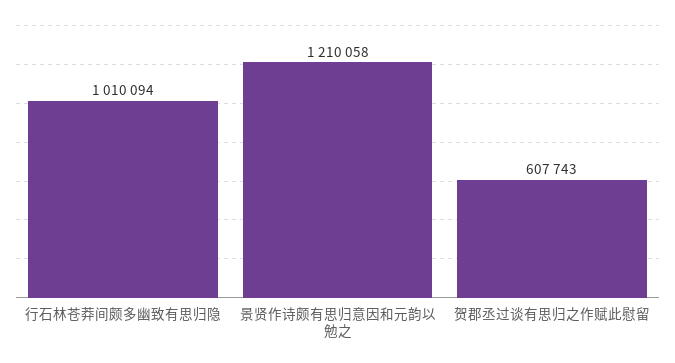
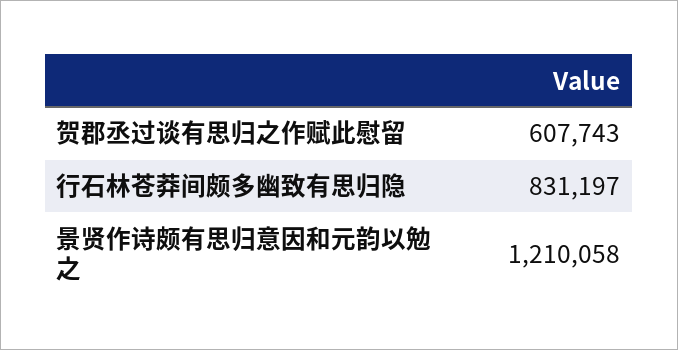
  {
-   "行石林苍莽间颇多幽致有思归隐": 1010094,
+   "行石林苍莽间颇多幽致有思归隐": 831197,
    "景贤作诗颇有思归意因和元韵以勉之": 1210058,
    "贺郡丞过谈有思归之作赋此慰留": 607743
  }

